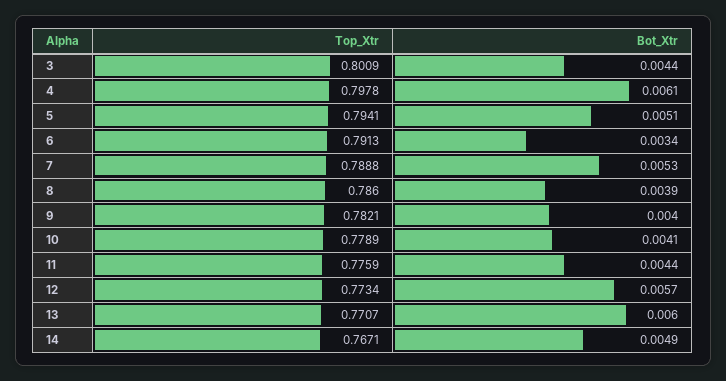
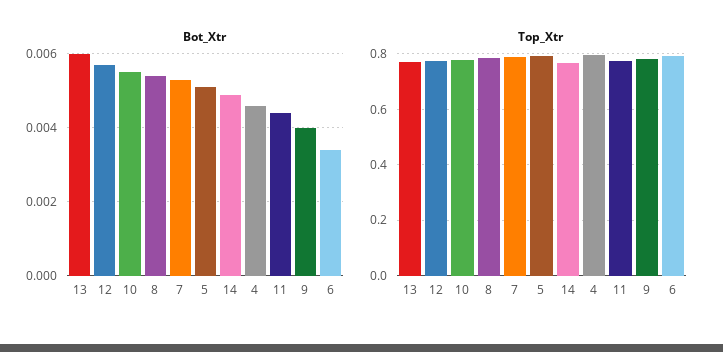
  {
    "Top_Xtr": {
-     "3": 0.8009,
      "4": 0.7978,
      "5": 0.7941,
      "6": 0.7913,
      "7": 0.7888,
      "8": 0.786,
      "9": 0.7821,
      "10": 0.7789,
      "11": 0.7759,
      "12": 0.7734,
      "13": 0.7707,
      "14": 0.7671
    },
    "Bot_Xtr": {
-     "3": 0.0044,
-     "4": 0.0061,
+     "4": 0.0045,
      "5": 0.0051,
      "6": 0.0034,
      "7": 0.0053,
-     "8": 0.0039,
+     "8": 0.0055,
      "9": 0.004,
-     "10": 0.0041,
+     "10": 0.0055,
      "11": 0.0044,
      "12": 0.0057,
      "13": 0.006,
      "14": 0.0049
    }
  }

